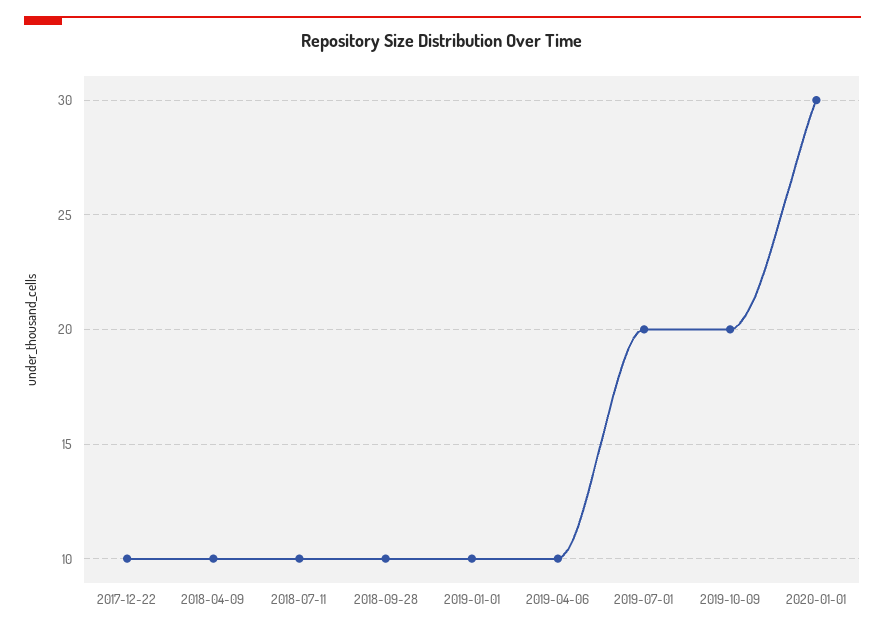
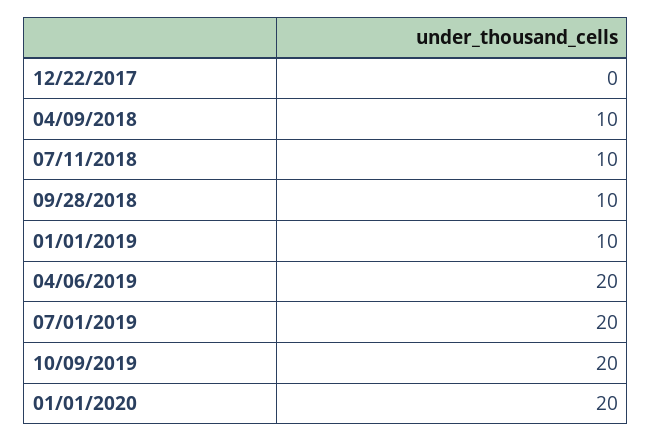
  {
-   "2017-12-22": 10,
+   "2017-12-22": 0,
    "2018-04-09": 10,
    "2018-07-11": 10,
    "2018-09-28": 10,
    "2019-01-01": 10,
-   "2019-04-06": 10,
+   "2019-04-06": 20,
    "2019-07-01": 20,
    "2019-10-09": 20,
-   "2020-01-01": 30
+   "2020-01-01": 20
  }

